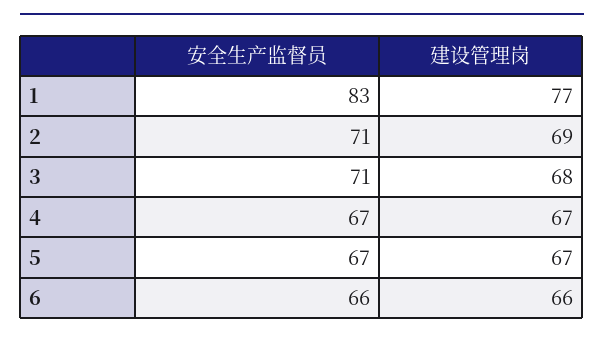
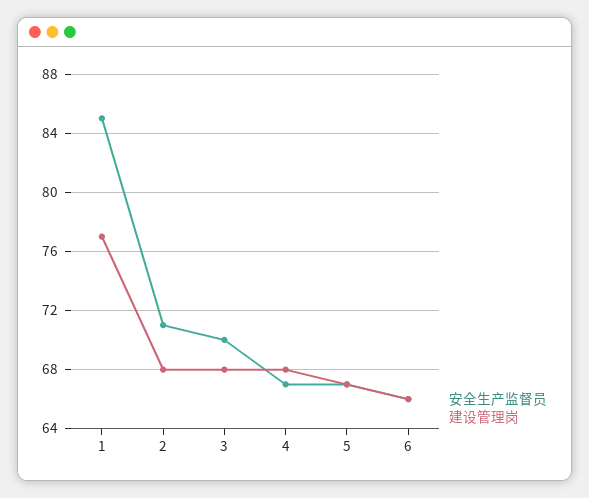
  {
    "安全生产监督员": {
-     "1": 83,
+     "1": 85,
      "2": 71,
-     "3": 71,
+     "3": 70,
      "4": 67,
      "5": 67,
      "6": 66
    },
    "建设管理岗": {
      "1": 77,
-     "2": 69,
+     "2": 68,
      "3": 68,
-     "4": 67,
+     "4": 68,
      "5": 67,
      "6": 66
    }
  }

